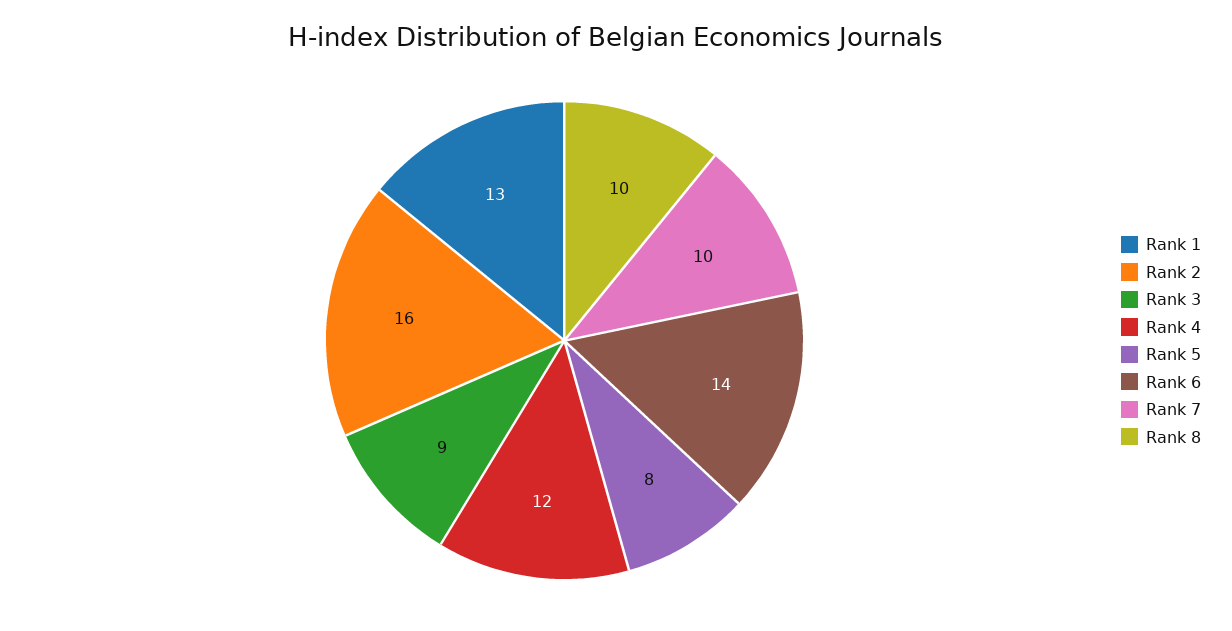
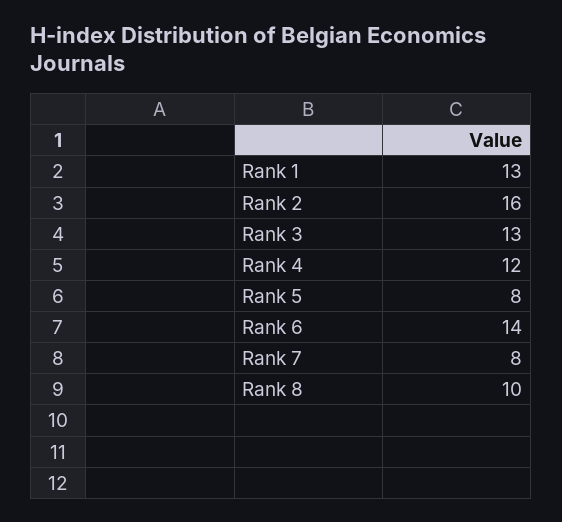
  {
    "Rank 1": 13,
    "Rank 2": 16,
-   "Rank 3": 9,
+   "Rank 3": 13,
    "Rank 4": 12,
    "Rank 5": 8,
    "Rank 6": 14,
-   "Rank 7": 10,
+   "Rank 7": 8,
    "Rank 8": 10
  }

